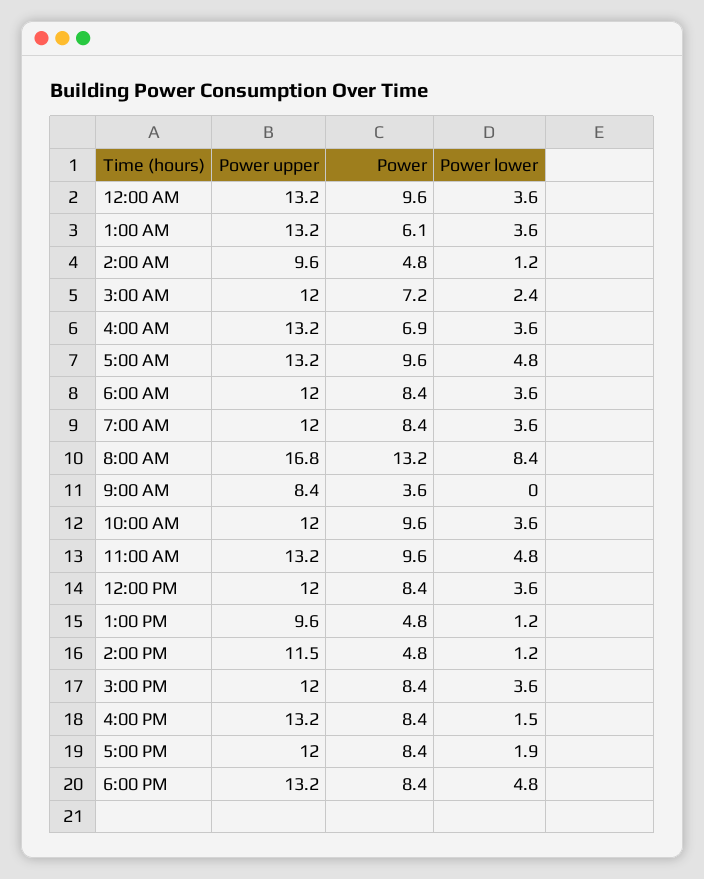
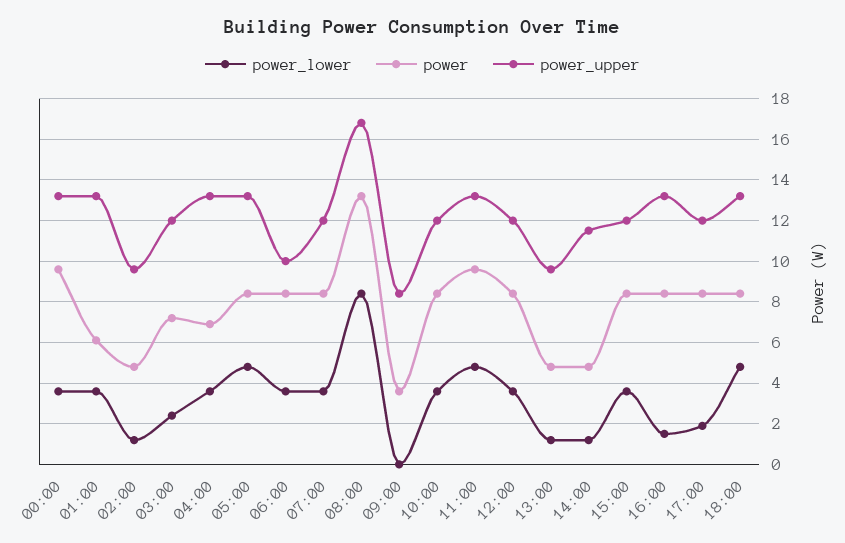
  {
    "Power upper": {
      "12:00 AM": 13.2,
      "1:00 AM": 13.2,
      "2:00 AM": 9.6,
      "3:00 AM": 12,
      "4:00 AM": 13.2,
      "5:00 AM": 13.2,
-     "6:00 AM": 12,
+     "6:00 AM": 10,
      "7:00 AM": 12,
      "8:00 AM": 16.8,
      "9:00 AM": 8.4,
      "10:00 AM": 12,
      "11:00 AM": 13.2,
      "12:00 PM": 12,
      "1:00 PM": 9.6,
      "2:00 PM": 11.5,
      "3:00 PM": 12,
      "4:00 PM": 13.2,
      "5:00 PM": 12,
      "6:00 PM": 13.2
    },
    "Power": {
      "12:00 AM": 9.6,
      "1:00 AM": 6.1,
      "2:00 AM": 4.8,
      "3:00 AM": 7.2,
      "4:00 AM": 6.9,
-     "5:00 AM": 9.6,
+     "5:00 AM": 8.5,
      "6:00 AM": 8.4,
      "7:00 AM": 8.4,
      "8:00 AM": 13.2,
      "9:00 AM": 3.6,
-     "10:00 AM": 9.6,
+     "10:00 AM": 8.5,
      "11:00 AM": 9.6,
      "12:00 PM": 8.4,
      "1:00 PM": 4.8,
      "2:00 PM": 4.8,
      "3:00 PM": 8.4,
      "4:00 PM": 8.4,
      "5:00 PM": 8.4,
      "6:00 PM": 8.4
    },
    "Power lower": {
      "12:00 AM": 3.6,
      "1:00 AM": 3.6,
      "2:00 AM": 1.2,
      "3:00 AM": 2.4,
      "4:00 AM": 3.6,
      "5:00 AM": 4.8,
      "6:00 AM": 3.6,
      "7:00 AM": 3.6,
      "8:00 AM": 8.4,
      "9:00 AM": 0,
      "10:00 AM": 3.6,
      "11:00 AM": 4.8,
      "12:00 PM": 3.6,
      "1:00 PM": 1.2,
      "2:00 PM": 1.2,
      "3:00 PM": 3.6,
      "4:00 PM": 1.5,
      "5:00 PM": 1.9,
      "6:00 PM": 4.8
    }
  }

